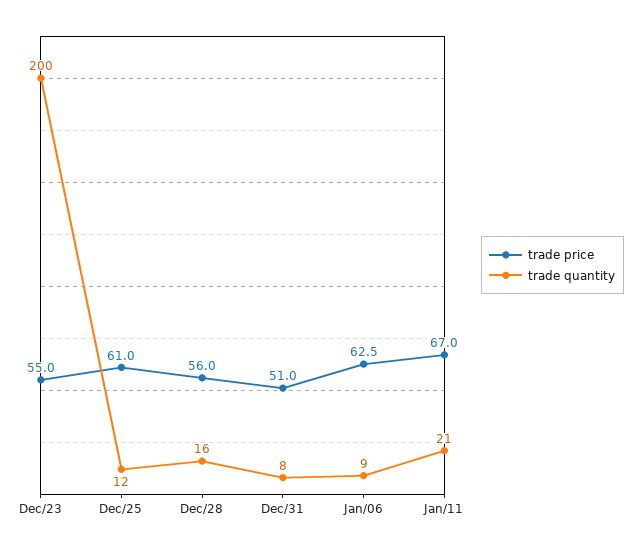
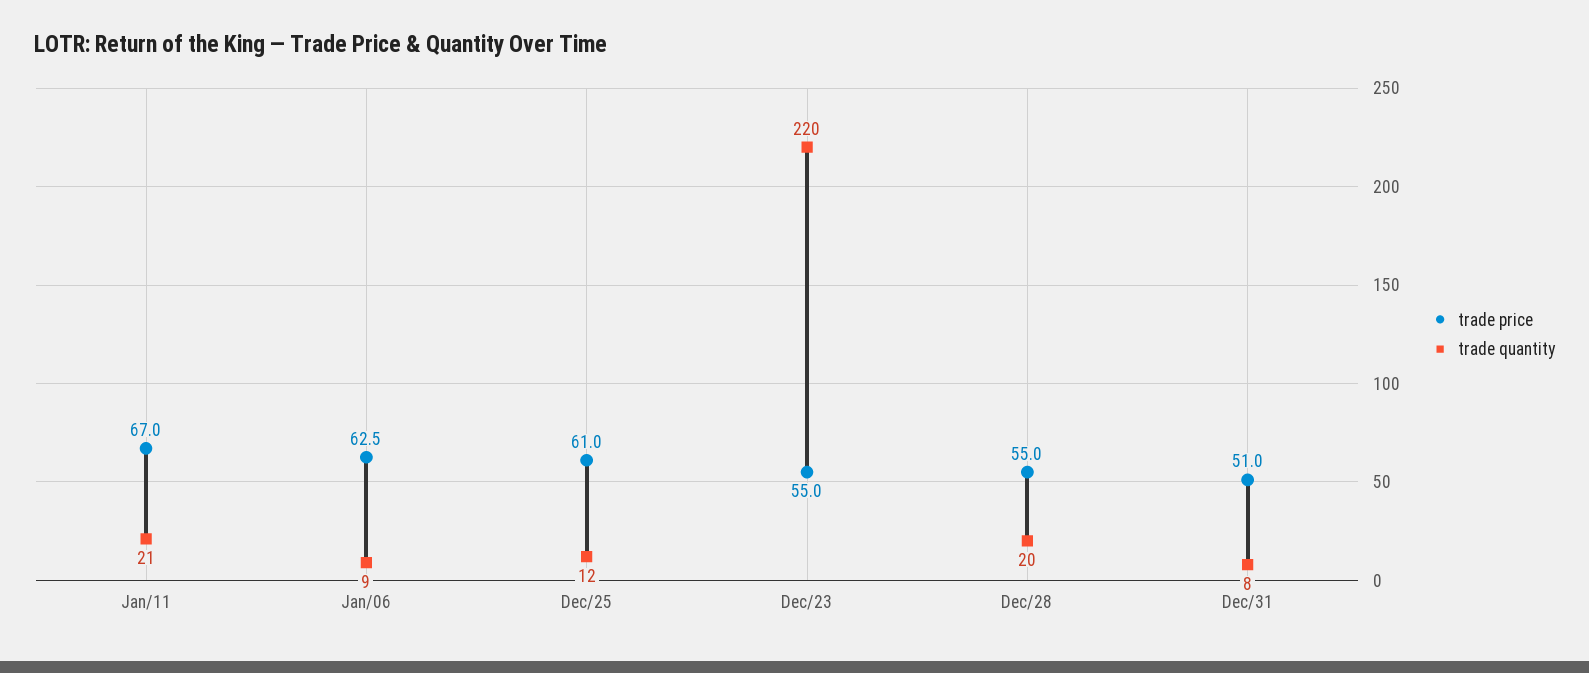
  {
    "trade price": {
      "Dec/23": 55,
      "Dec/25": 61,
-     "Dec/28": 56,
+     "Dec/28": 55,
      "Dec/31": 51,
      "Jan/06": 62.5,
      "Jan/11": 67
    },
    "trade quantity": {
-     "Dec/23": 200,
+     "Dec/23": 220,
      "Dec/25": 12,
-     "Dec/28": 16,
+     "Dec/28": 20,
      "Dec/31": 8,
      "Jan/06": 9,
      "Jan/11": 21
    }
  }

